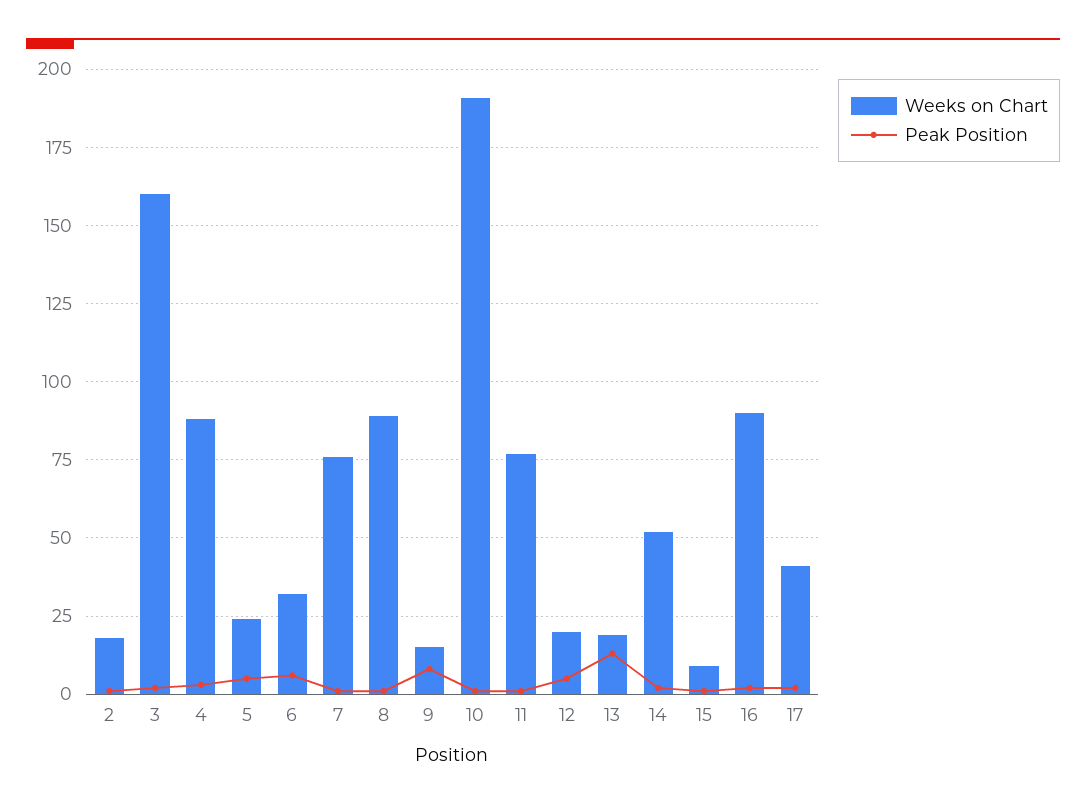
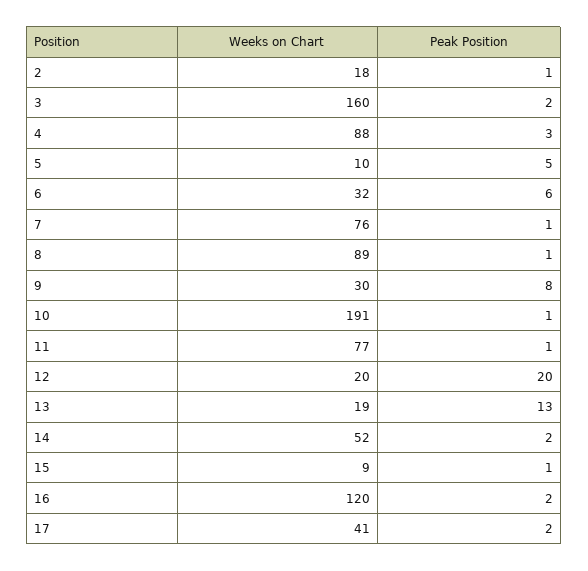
  {
    "Weeks on Chart": {
      "2": 18,
      "3": 160,
      "4": 88,
-     "5": 25,
+     "5": 10,
      "6": 32,
      "7": 76,
      "8": 89,
-     "9": 15,
+     "9": 30,
      "10": 191,
      "11": 77,
      "12": 20,
      "13": 19,
      "14": 52,
      "15": 9,
-     "16": 90,
+     "16": 120,
      "17": 41
    },
    "Peak Position": {
      "2": 1,
      "3": 2,
      "4": 3,
      "5": 5,
      "6": 6,
      "7": 1,
      "8": 1,
      "9": 8,
      "10": 1,
      "11": 1,
-     "12": 5,
+     "12": 20,
      "13": 13,
      "14": 2,
      "15": 1,
      "16": 2,
      "17": 2
    }
  }

